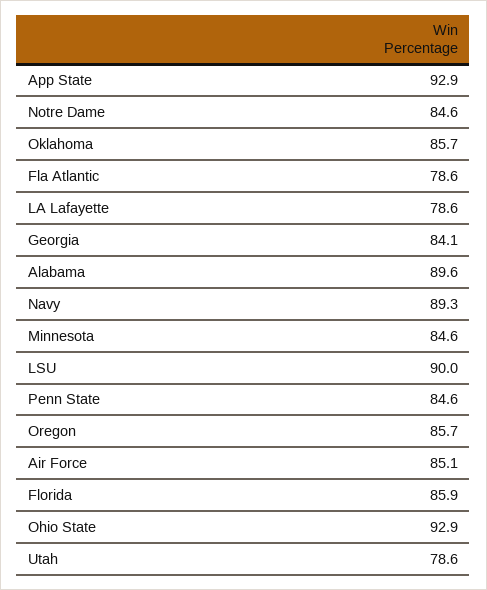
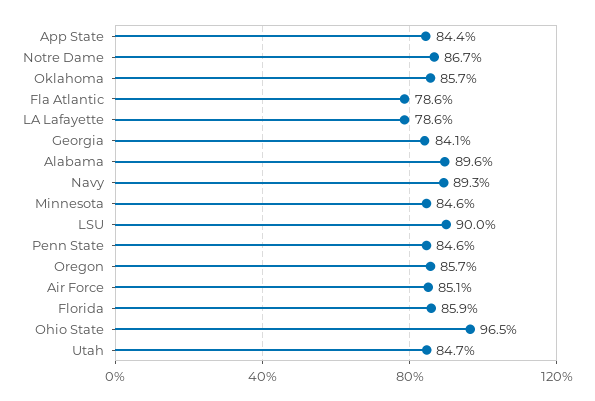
  {
-   "App State": 92.9,
+   "App State": 84.4,
-   "Notre Dame": 84.6,
+   "Notre Dame": 86.7,
    "Oklahoma": 85.7,
    "Fla Atlantic": 78.6,
    "LA Lafayette": 78.6,
    "Georgia": 84.1,
    "Alabama": 89.6,
    "Navy": 89.3,
    "Minnesota": 84.6,
    "LSU": 90,
    "Penn State": 84.6,
    "Oregon": 85.7,
    "Air Force": 85.1,
    "Florida": 85.9,
-   "Ohio State": 92.9,
+   "Ohio State": 96.5,
-   "Utah": 78.6
+   "Utah": 84.7
  }

